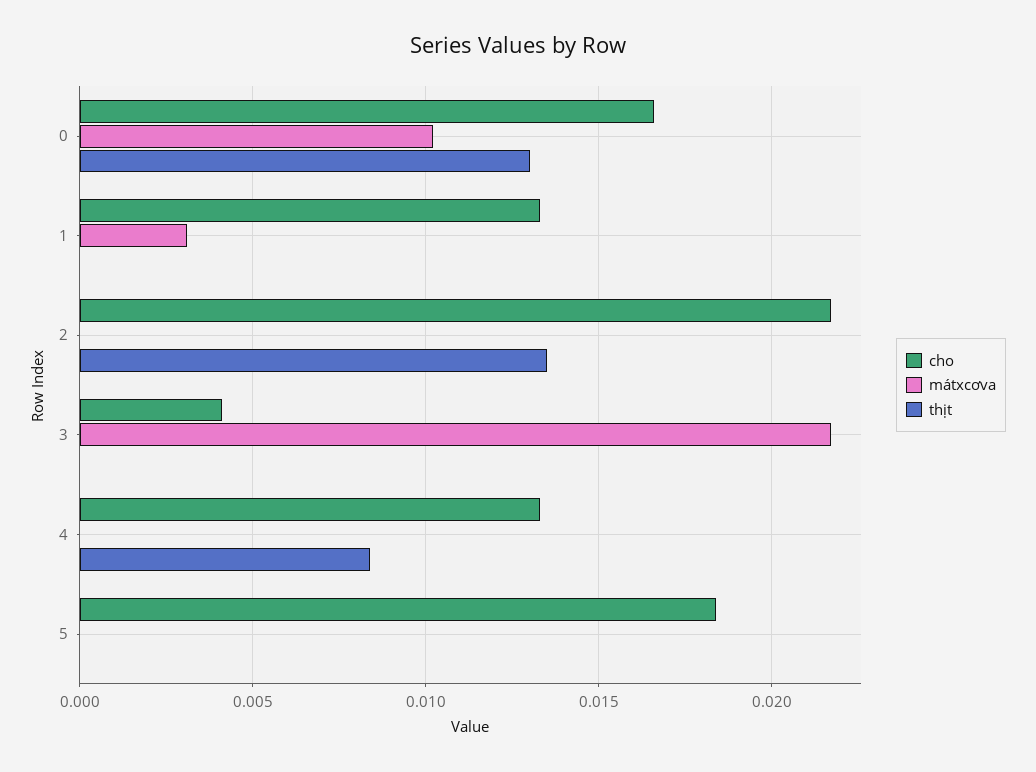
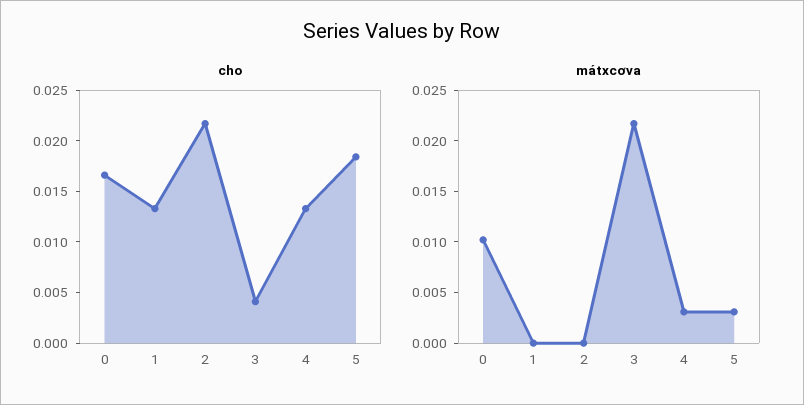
  {
    "cho": {
      "0": 0.0165,
      "1": 0.0135,
      "2": 0.0215,
      "3": 0.004,
      "4": 0.0135,
      "5": 0.0185
    },
    "mátxcơva": {
      "0": 0.01,
-     "1": 0.003,
+     "1": 0,
      "2": 0,
      "3": 0.0215,
-     "4": 0,
+     "4": 0.003,
-     "5": 0
+     "5": 0.003
-   },
+   }
-   "thịt": {
-     "0": 0.013,
-     "1": 0,
-     "2": 0.0135,
-     "3": 0,
-     "4": 0.0085,
-     "5": 0
-   }
  }

